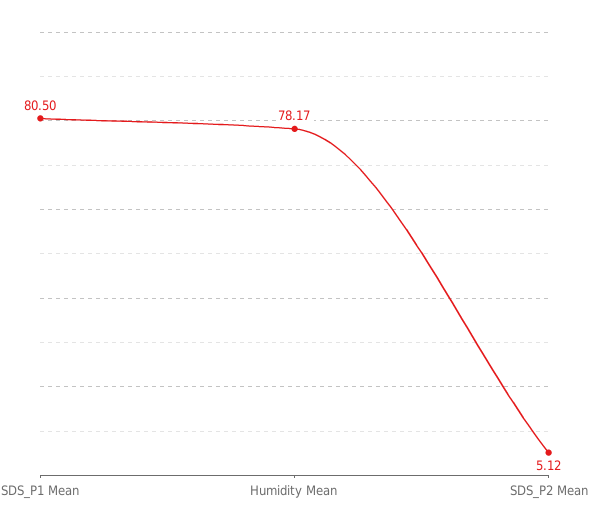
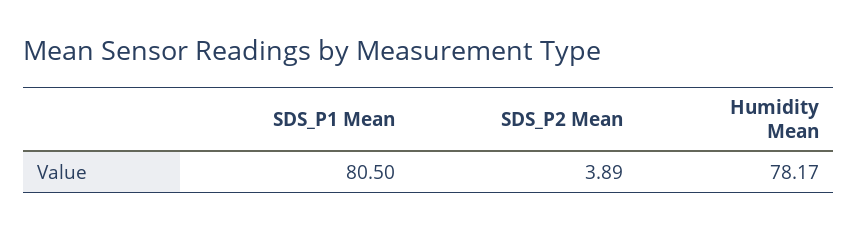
  {
    "SDS_P1 Mean": 80.5,
    "Humidity Mean": 78.17,
-   "SDS_P2 Mean": 5.12
+   "SDS_P2 Mean": 3.89
  }

